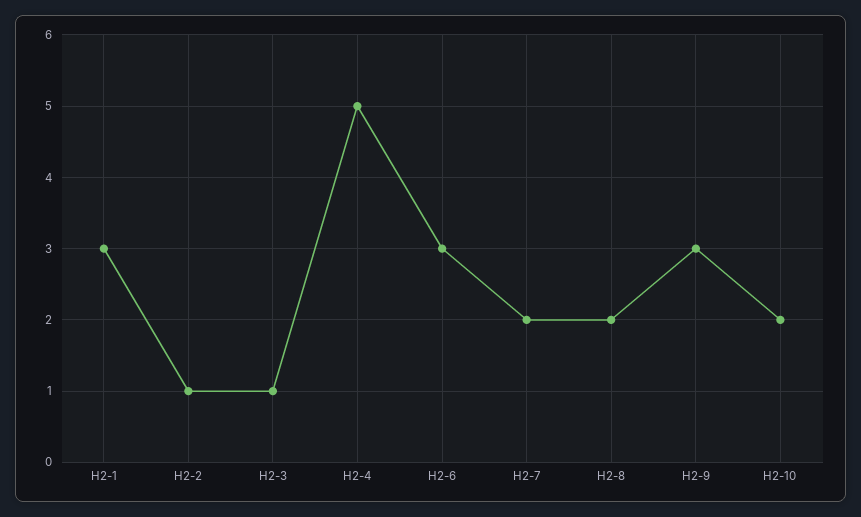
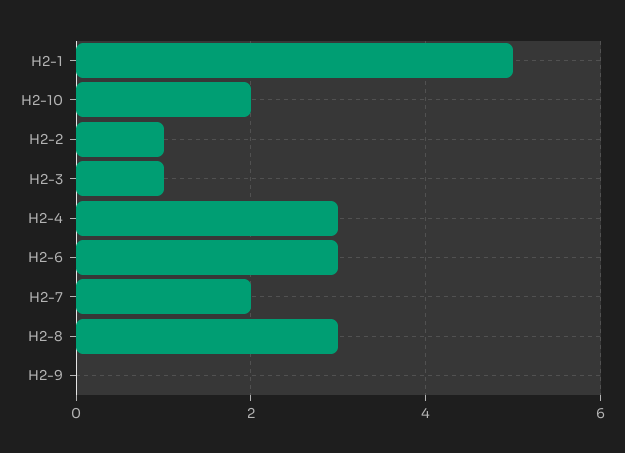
  {
-   "H2-1": 3,
+   "H2-1": 5,
    "H2-2": 1,
    "H2-3": 1,
-   "H2-4": 5,
+   "H2-4": 3,
    "H2-6": 3,
    "H2-7": 2,
-   "H2-8": 2,
+   "H2-8": 3,
-   "H2-9": 3,
+   "H2-9": 0,
    "H2-10": 2
  }

